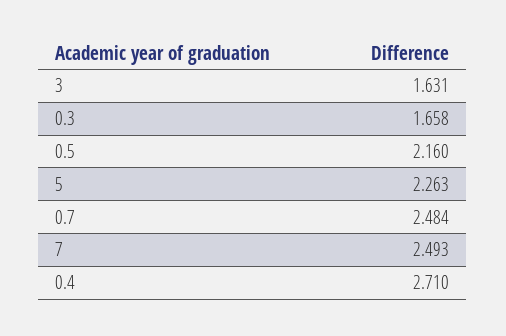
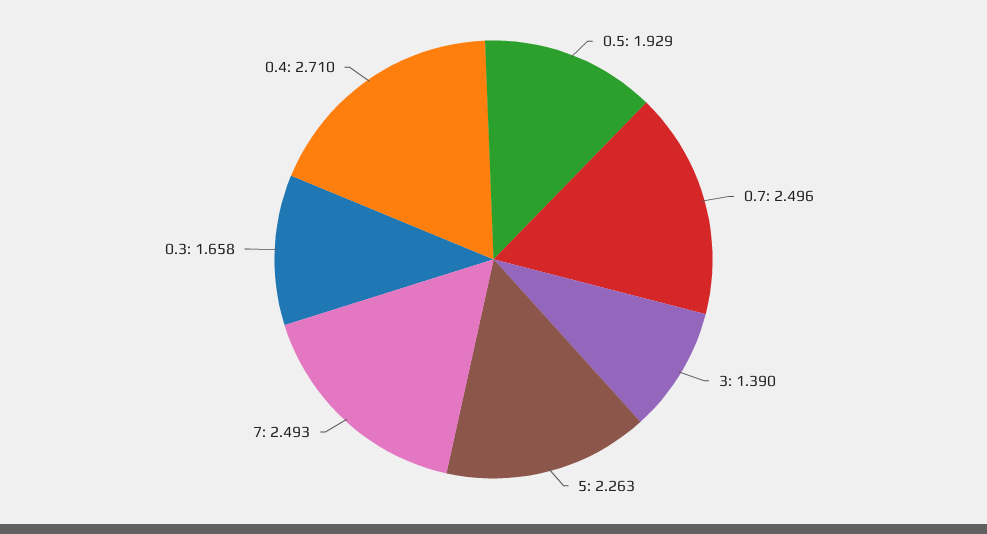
  {
-   "3": 1.631,
+   "3": 1.39,
    "0.3": 1.658,
-   "0.5": 2.16,
+   "0.5": 1.929,
    "5": 2.263,
-   "0.7": 2.484,
+   "0.7": 2.496,
    "7": 2.493,
    "0.4": 2.71
  }

